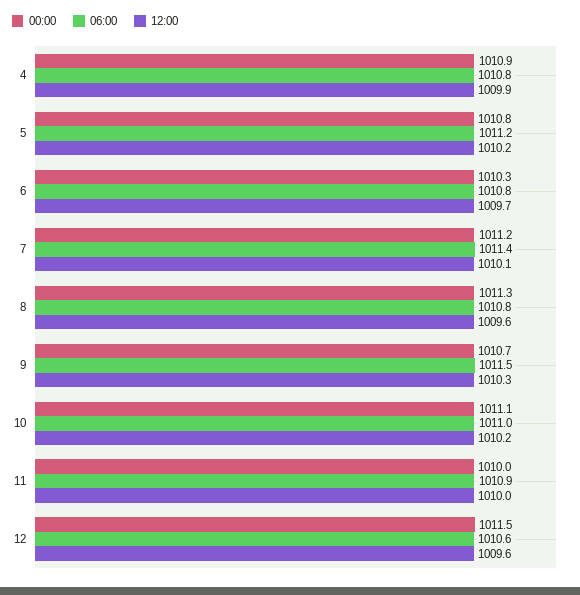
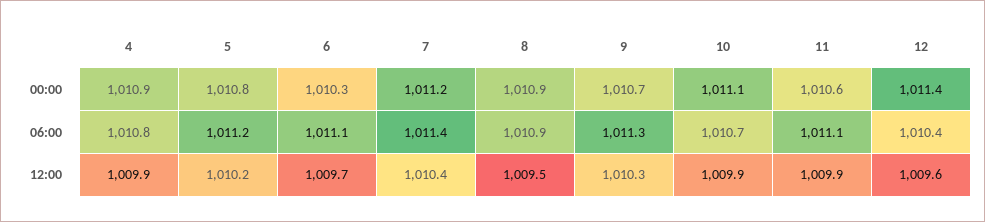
  {
    "00:00": {
      "4": 1010.9,
      "5": 1010.8,
      "6": 1010.3,
      "7": 1011.2,
-     "8": 1011.3,
+     "8": 1010.9,
      "9": 1010.7,
      "10": 1011.1,
-     "11": 1010,
+     "11": 1010.6,
-     "12": 1011.5
+     "12": 1011.4
    },
    "06:00": {
      "4": 1010.8,
      "5": 1011.2,
-     "6": 1010.8,
+     "6": 1011.1,
      "7": 1011.4,
-     "8": 1010.8,
+     "8": 1010.9,
-     "9": 1011.5,
+     "9": 1011.3,
-     "10": 1011,
+     "10": 1010.7,
-     "11": 1010.9,
+     "11": 1011.1,
-     "12": 1010.6
+     "12": 1010.4
    },
    "12:00": {
      "4": 1009.9,
      "5": 1010.2,
      "6": 1009.7,
-     "7": 1010.1,
+     "7": 1010.4,
-     "8": 1009.6,
+     "8": 1009.5,
      "9": 1010.3,
-     "10": 1010.2,
+     "10": 1009.9,
-     "11": 1010,
+     "11": 1009.9,
      "12": 1009.6
    }
  }

